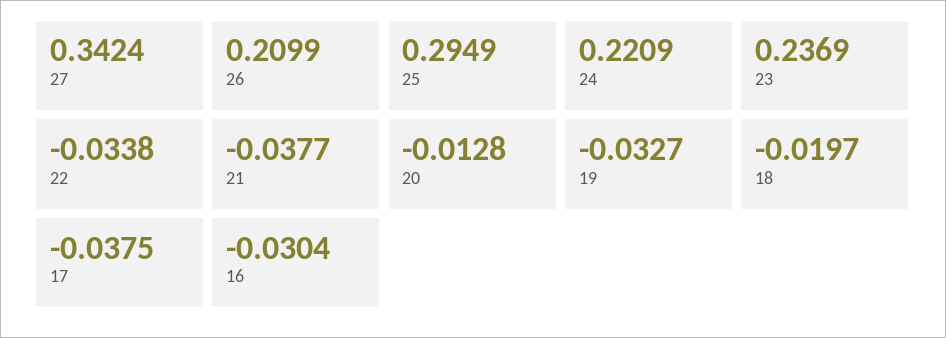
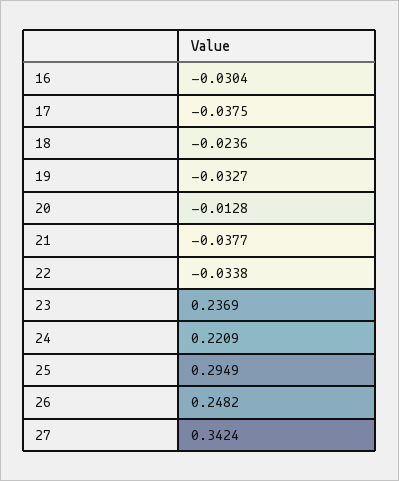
  {
    "27": 0.3424,
-   "26": 0.2099,
+   "26": 0.2482,
    "25": 0.2949,
    "24": 0.2209,
    "23": 0.2369,
    "22": -0.0338,
    "21": -0.0377,
    "20": -0.0128,
    "19": -0.0327,
-   "18": -0.0197,
+   "18": -0.0236,
    "17": -0.0375,
    "16": -0.0304
  }

